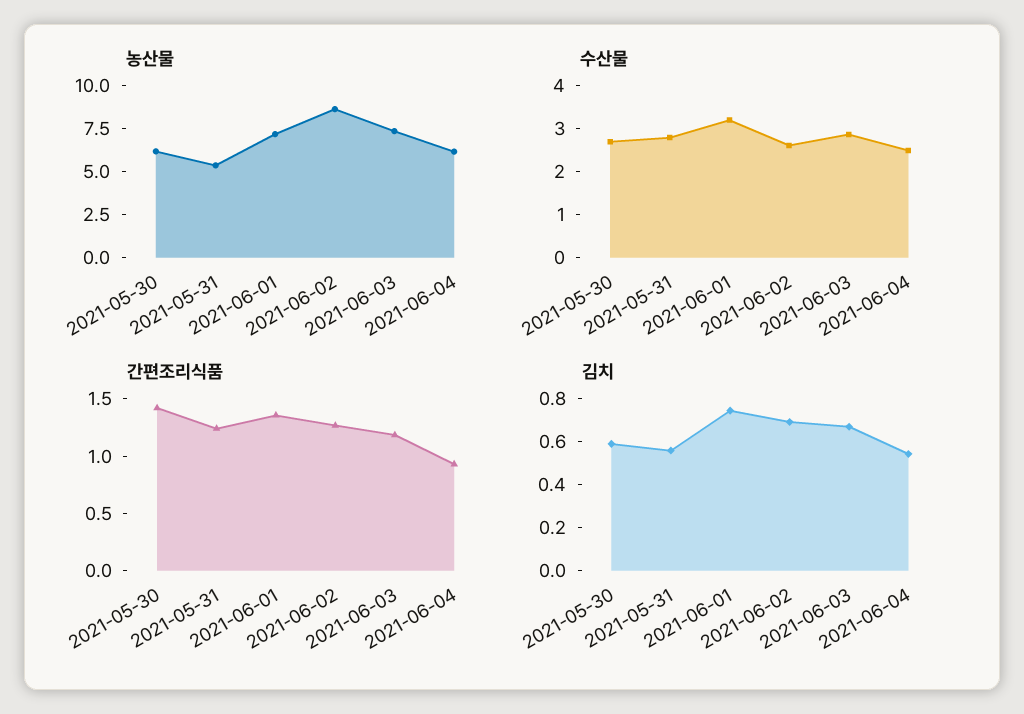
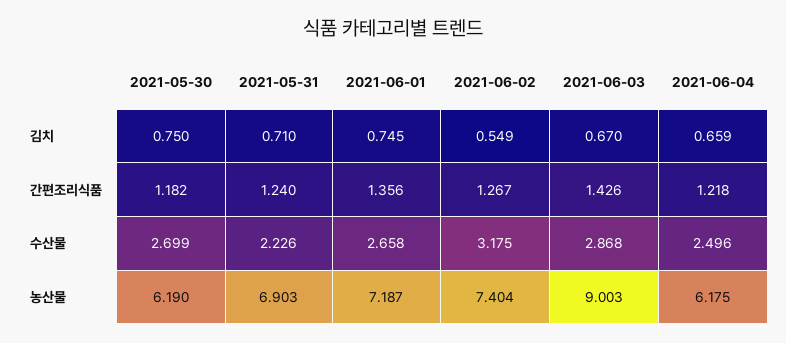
  {
    "농산물": {
      "2021-05-30": 6.19,
-     "2021-05-31": 5.5,
+     "2021-05-31": 6.903,
      "2021-06-01": 7.187,
-     "2021-06-02": 8.5,
+     "2021-06-02": 7.404,
-     "2021-06-03": 7.5,
+     "2021-06-03": 9.003,
      "2021-06-04": 6.175
    },
    "수산물": {
      "2021-05-30": 2.699,
-     "2021-05-31": 2.8,
+     "2021-05-31": 2.226,
-     "2021-06-01": 3.2,
+     "2021-06-01": 2.658,
-     "2021-06-02": 2.6,
+     "2021-06-02": 3.175,
      "2021-06-03": 2.868,
      "2021-06-04": 2.496
    },
    "간편조리식품": {
-     "2021-05-30": 1.4,
+     "2021-05-30": 1.182,
      "2021-05-31": 1.24,
      "2021-06-01": 1.356,
      "2021-06-02": 1.267,
-     "2021-06-03": 1.2,
+     "2021-06-03": 1.426,
-     "2021-06-04": 0.9
+     "2021-06-04": 1.218
    },
    "김치": {
-     "2021-05-30": 0.6,
+     "2021-05-30": 0.75,
-     "2021-05-31": 0.55,
+     "2021-05-31": 0.71,
      "2021-06-01": 0.745,
-     "2021-06-02": 0.7,
+     "2021-06-02": 0.549,
      "2021-06-03": 0.67,
-     "2021-06-04": 0.55
+     "2021-06-04": 0.659
    }
  }

